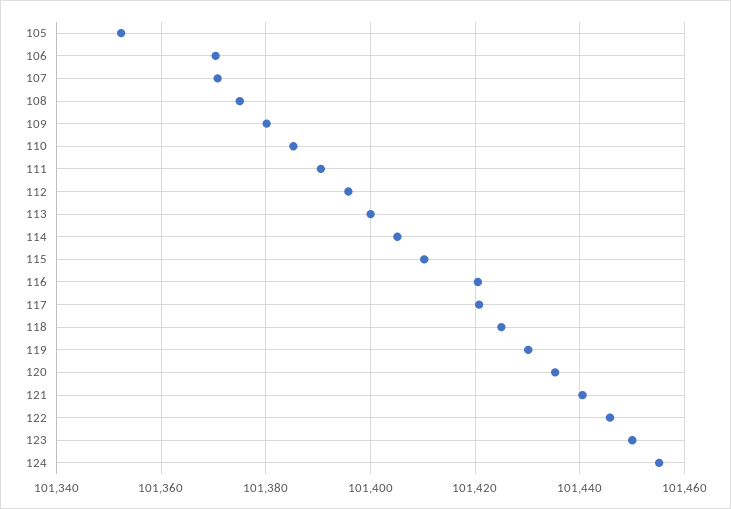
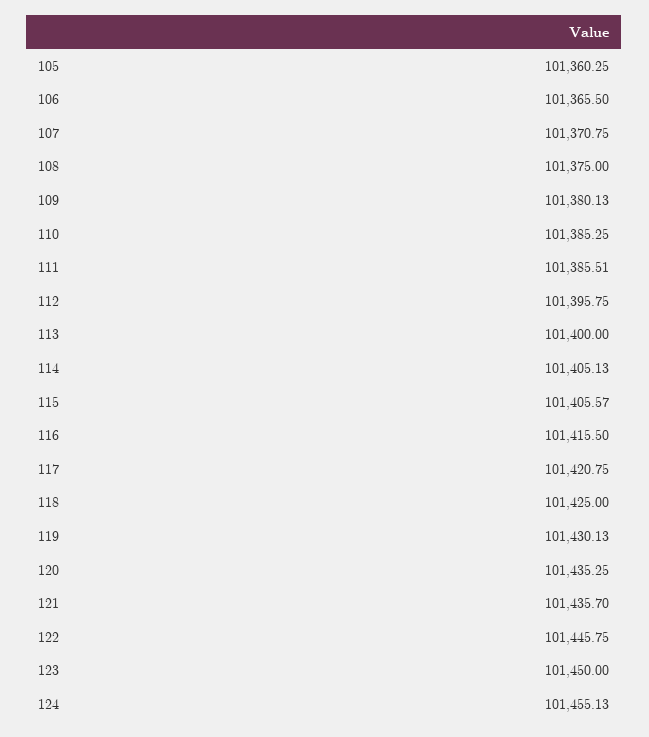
  {
-   "105": 101352,
+   "105": 101360.25,
-   "106": 101370,
+   "106": 101365.5,
    "107": 101370.75,
    "108": 101375,
    "109": 101380.13,
    "110": 101385.25,
-   "111": 101390,
+   "111": 101385.51,
    "112": 101395.75,
    "113": 101400,
    "114": 101405.13,
-   "115": 101410,
+   "115": 101405.57,
-   "116": 101420,
+   "116": 101415.5,
    "117": 101420.75,
    "118": 101425,
    "119": 101430.13,
    "120": 101435.25,
-   "121": 101440,
+   "121": 101435.7,
    "122": 101445.75,
    "123": 101450,
    "124": 101455.13
  }

